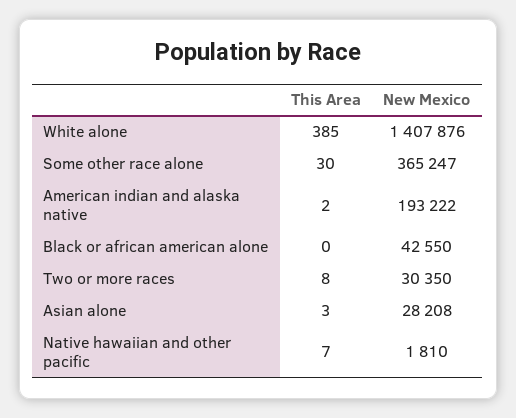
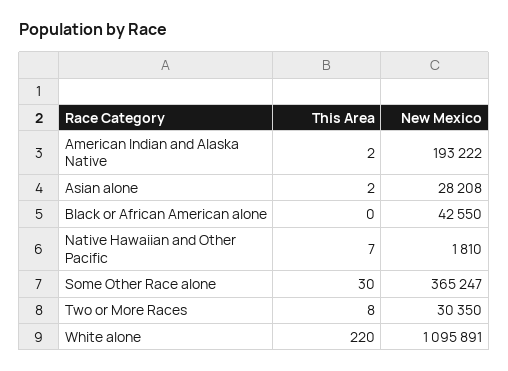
  {
    "This Area": {
-     "White alone": 385,
+     "White alone": 220,
      "Some other race alone": 30,
      "American indian and alaska native": 2,
      "Black or african american alone": 0,
      "Two or more races": 8,
-     "Asian alone": 3,
+     "Asian alone": 2,
      "Native hawaiian and other pacific": 7
    },
    "New Mexico": {
-     "White alone": 1407876,
+     "White alone": 1095891,
      "Some other race alone": 365247,
      "American indian and alaska native": 193222,
      "Black or african american alone": 42550,
      "Two or more races": 30350,
      "Asian alone": 28208,
      "Native hawaiian and other pacific": 1810
    }
  }

